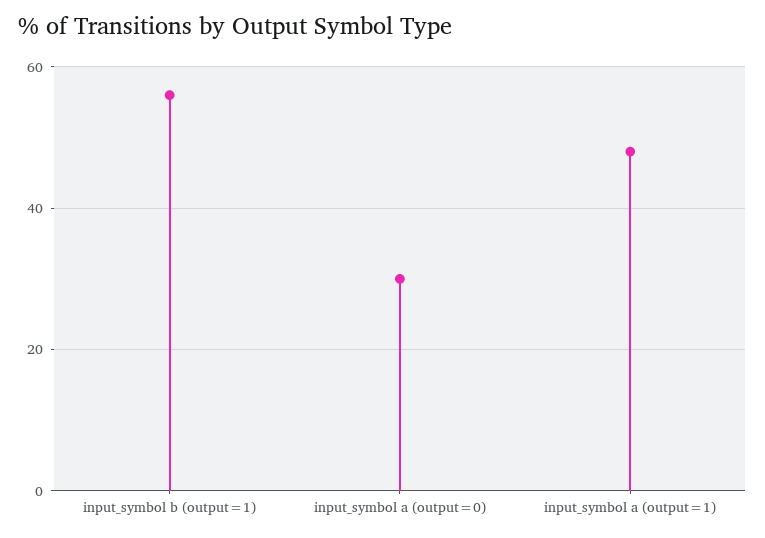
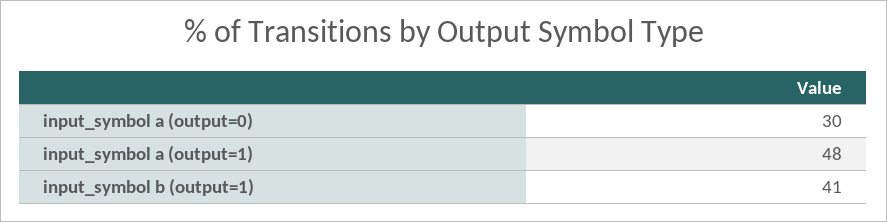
  {
-   "input_symbol b (output=1)": 55,
+   "input_symbol b (output=1)": 41,
    "input_symbol a (output=0)": 30,
    "input_symbol a (output=1)": 48
  }

